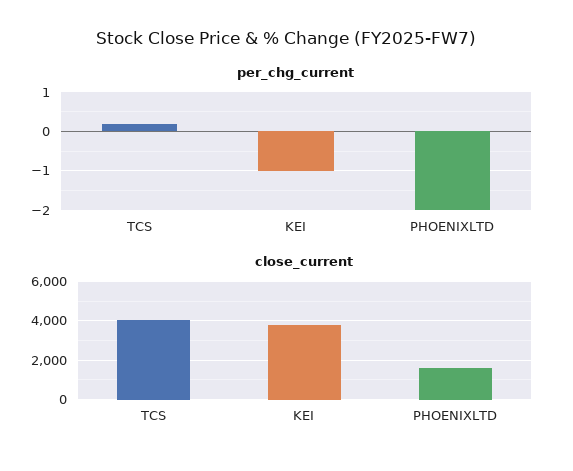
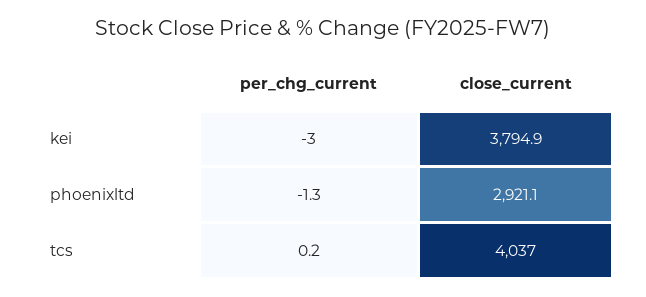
  {
    "per_chg_current": {
      "TCS": 0.2,
-     "KEI": -1,
+     "KEI": -3,
-     "PHOENIXLTD": -2
+     "PHOENIXLTD": -1.3
    },
    "close_current": {
      "TCS": 4037,
      "KEI": 3794.9,
-     "PHOENIXLTD": 1500
+     "PHOENIXLTD": 2921.1
    }
  }

